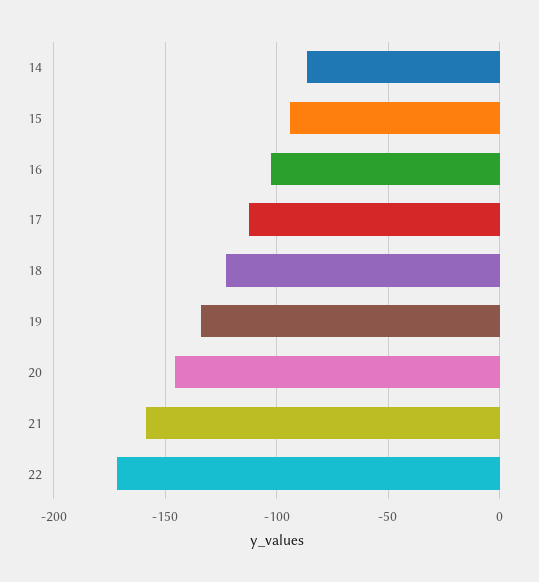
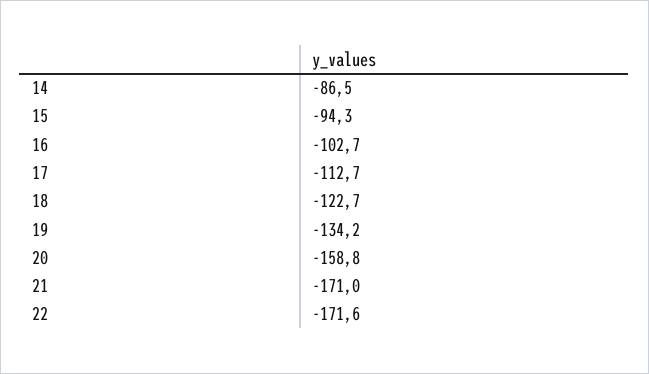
  {
    "14": -86.5,
    "15": -94.3,
    "16": -102.7,
    "17": -112.7,
    "18": -122.7,
    "19": -134.2,
-   "20": -145,
+   "20": -158.8,
-   "21": -160,
+   "21": -171,
    "22": -171.6
  }

